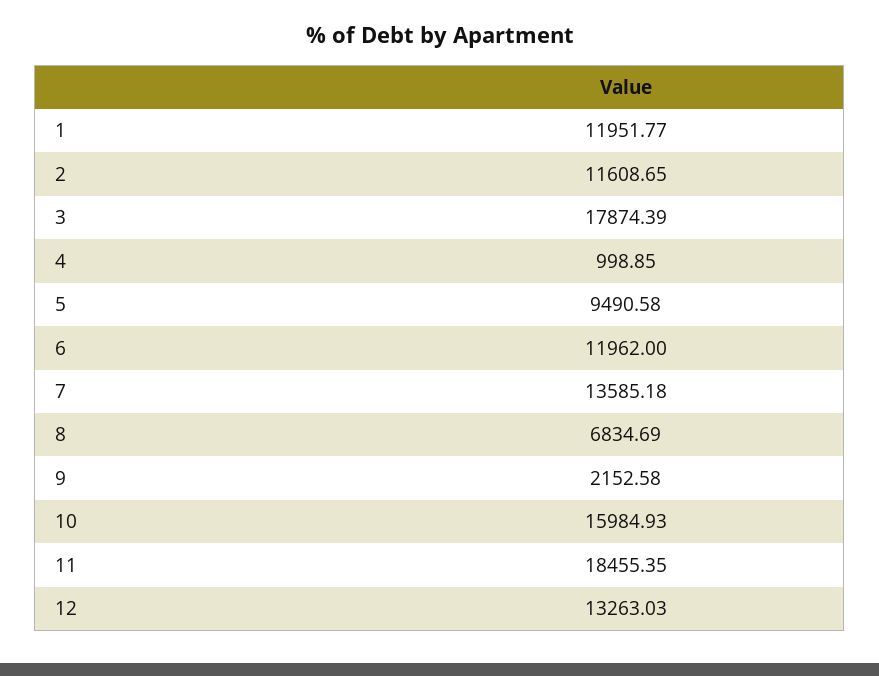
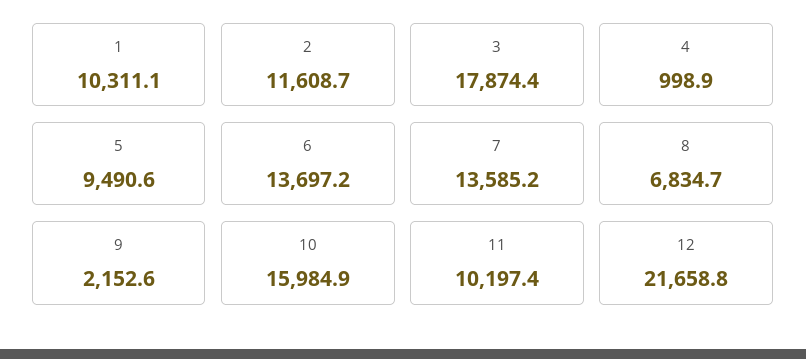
  {
-   "1": 11951.77,
+   "1": 10311.1,
    "2": 11608.65,
    "3": 17874.39,
    "4": 998.85,
    "5": 9490.58,
-   "6": 11962,
+   "6": 13697.2,
    "7": 13585.18,
    "8": 6834.69,
    "9": 2152.58,
    "10": 15984.93,
-   "11": 18455.35,
+   "11": 10197.4,
-   "12": 13263.03
+   "12": 21658.8
  }

